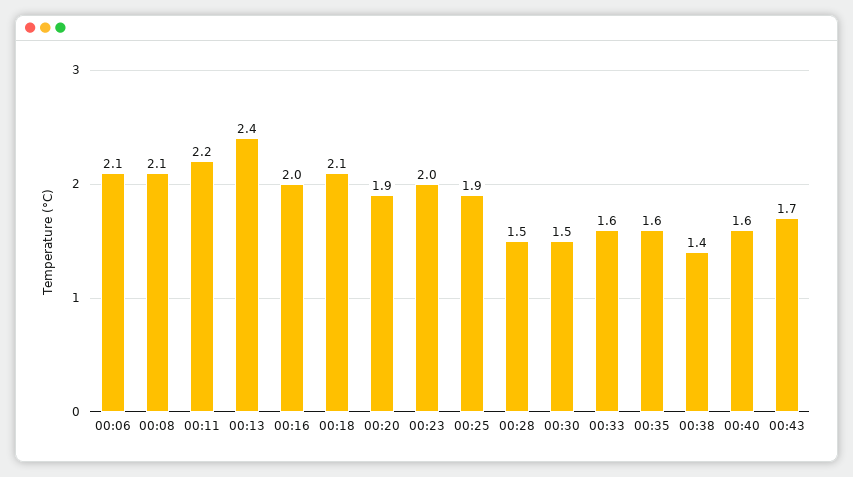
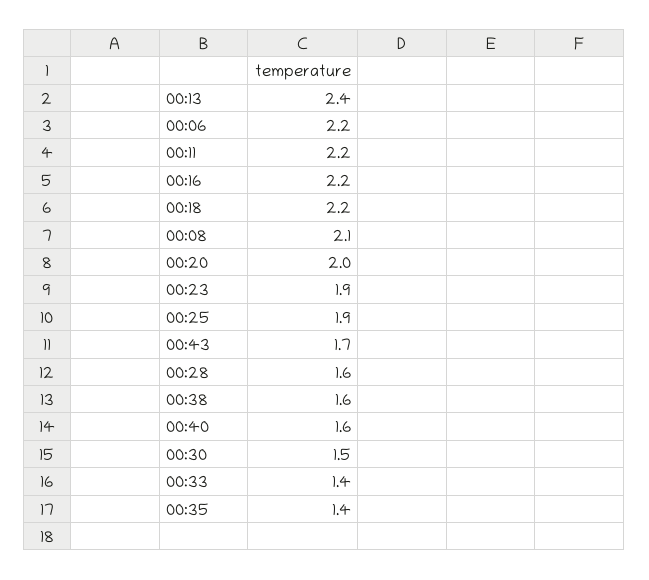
  {
-   "00:06": 2.1,
+   "00:06": 2.2,
    "00:08": 2.1,
    "00:11": 2.2,
    "00:13": 2.4,
-   "00:16": 2,
+   "00:16": 2.2,
-   "00:18": 2.1,
+   "00:18": 2.2,
-   "00:20": 1.9,
+   "00:20": 2,
-   "00:23": 2,
+   "00:23": 1.9,
    "00:25": 1.9,
-   "00:28": 1.5,
+   "00:28": 1.6,
    "00:30": 1.5,
-   "00:33": 1.6,
+   "00:33": 1.4,
-   "00:35": 1.6,
+   "00:35": 1.4,
-   "00:38": 1.4,
+   "00:38": 1.6,
    "00:40": 1.6,
    "00:43": 1.7
  }

